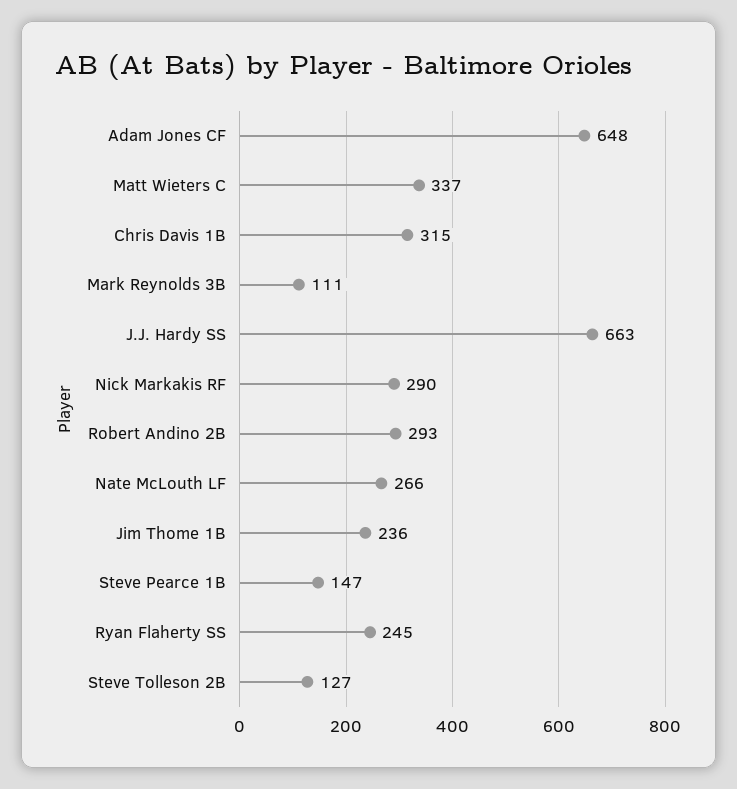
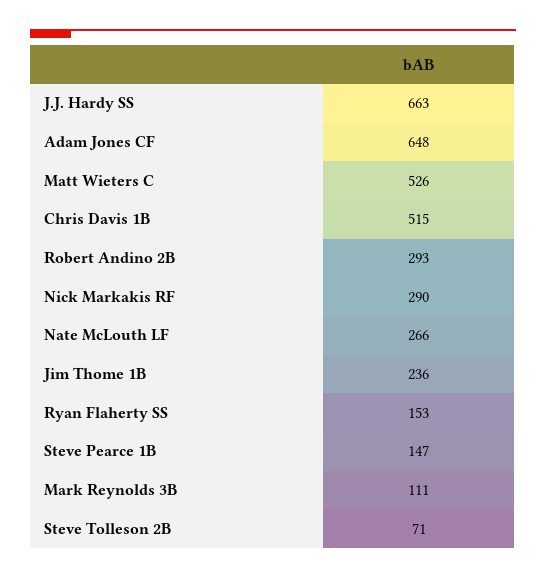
  {
    "Adam Jones CF": 648,
-   "Matt Wieters C": 337,
+   "Matt Wieters C": 526,
-   "Chris Davis 1B": 315,
+   "Chris Davis 1B": 515,
    "Mark Reynolds 3B": 111,
    "J.J. Hardy SS": 663,
    "Nick Markakis RF": 290,
    "Robert Andino 2B": 293,
    "Nate McLouth LF": 266,
    "Jim Thome 1B": 236,
    "Steve Pearce 1B": 147,
-   "Ryan Flaherty SS": 245,
+   "Ryan Flaherty SS": 153,
-   "Steve Tolleson 2B": 127
+   "Steve Tolleson 2B": 71
  }

